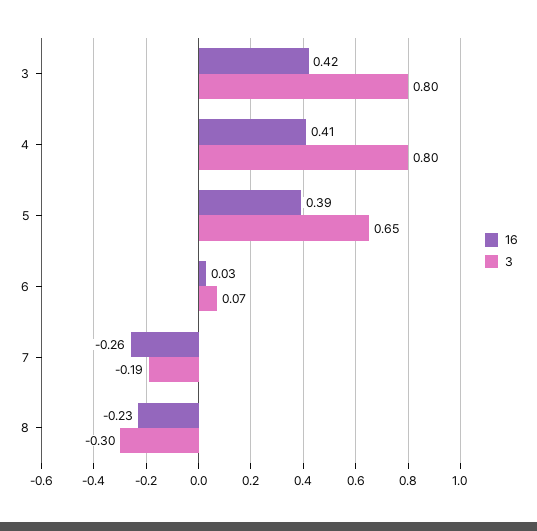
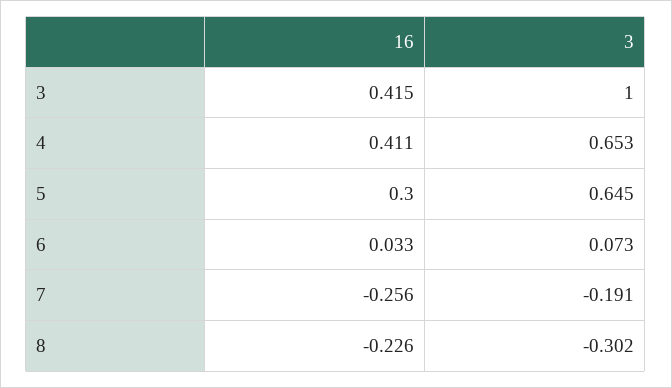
  {
    "16": {
      "3": 0.415,
      "4": 0.411,
-     "5": 0.39,
+     "5": 0.3,
      "6": 0.033,
      "7": -0.256,
      "8": -0.226
    },
    "3": {
-     "3": 0.8,
+     "3": 1,
-     "4": 0.8,
+     "4": 0.653,
      "5": 0.645,
      "6": 0.073,
      "7": -0.191,
      "8": -0.302
    }
  }

